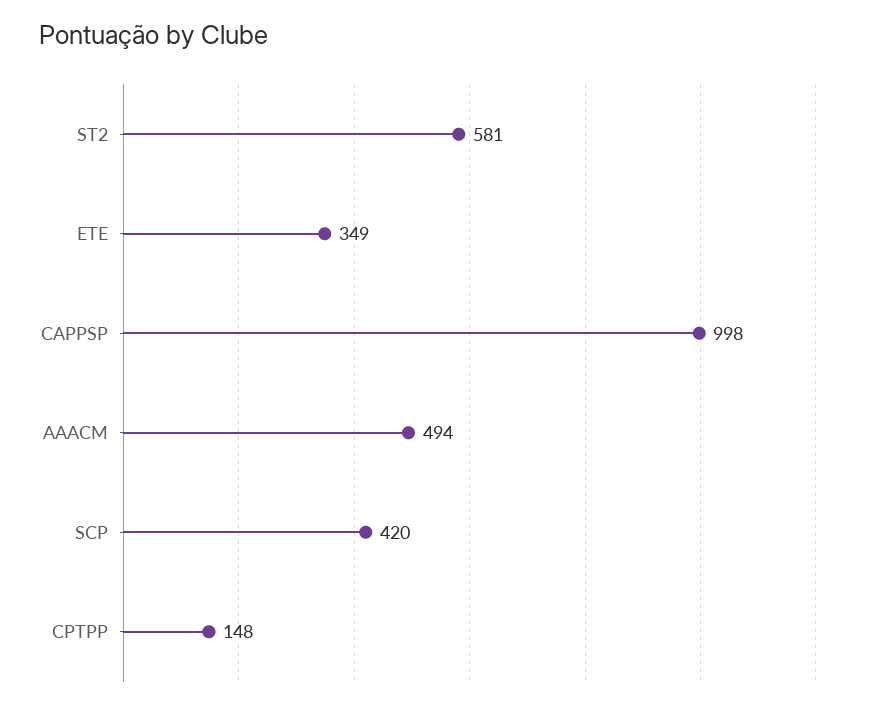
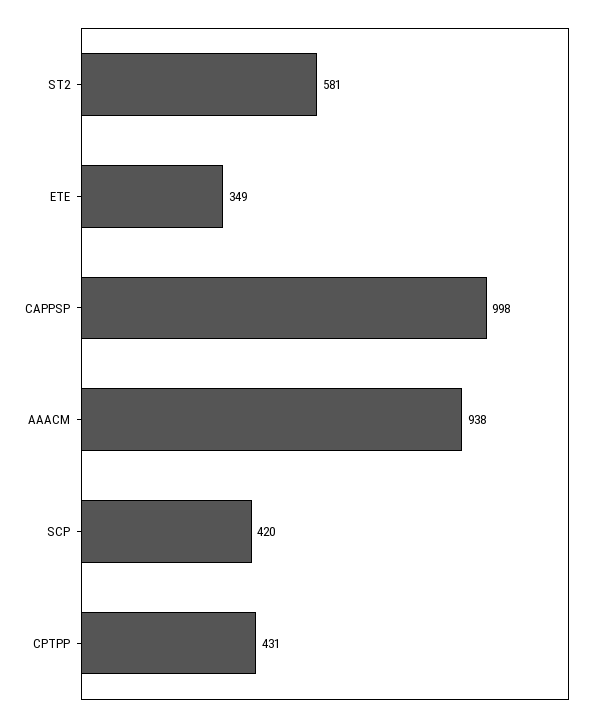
  {
    "ST2": 581,
    "ETE": 349,
    "CAPPSP": 998,
-   "AAACM": 494,
+   "AAACM": 938,
    "SCP": 420,
-   "CPTPP": 148
+   "CPTPP": 431
  }

